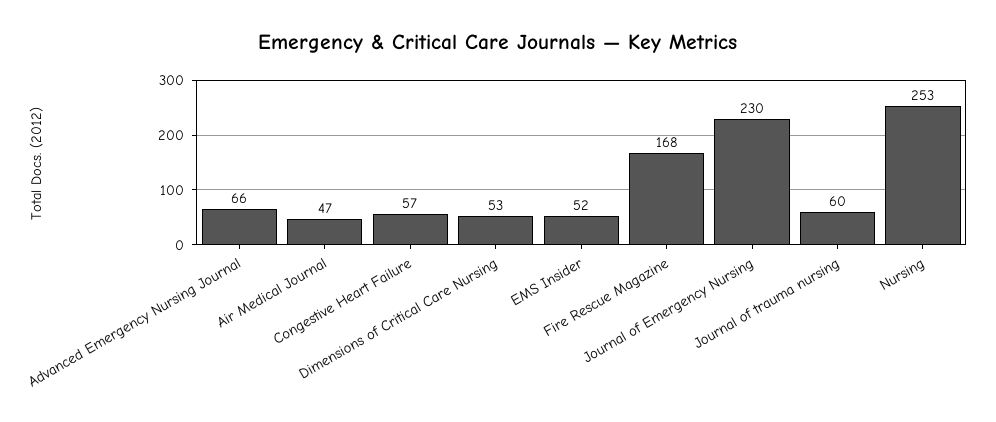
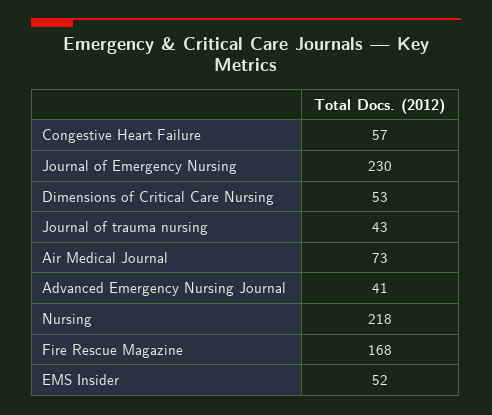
  {
-   "Advanced Emergency Nursing Journal": 66,
+   "Advanced Emergency Nursing Journal": 41,
-   "Air Medical Journal": 47,
+   "Air Medical Journal": 73,
    "Congestive Heart Failure": 57,
    "Dimensions of Critical Care Nursing": 53,
    "EMS Insider": 52,
    "Fire Rescue Magazine": 168,
    "Journal of Emergency Nursing": 230,
-   "Journal of trauma nursing": 60,
+   "Journal of trauma nursing": 43,
-   "Nursing": 253
+   "Nursing": 218
  }

